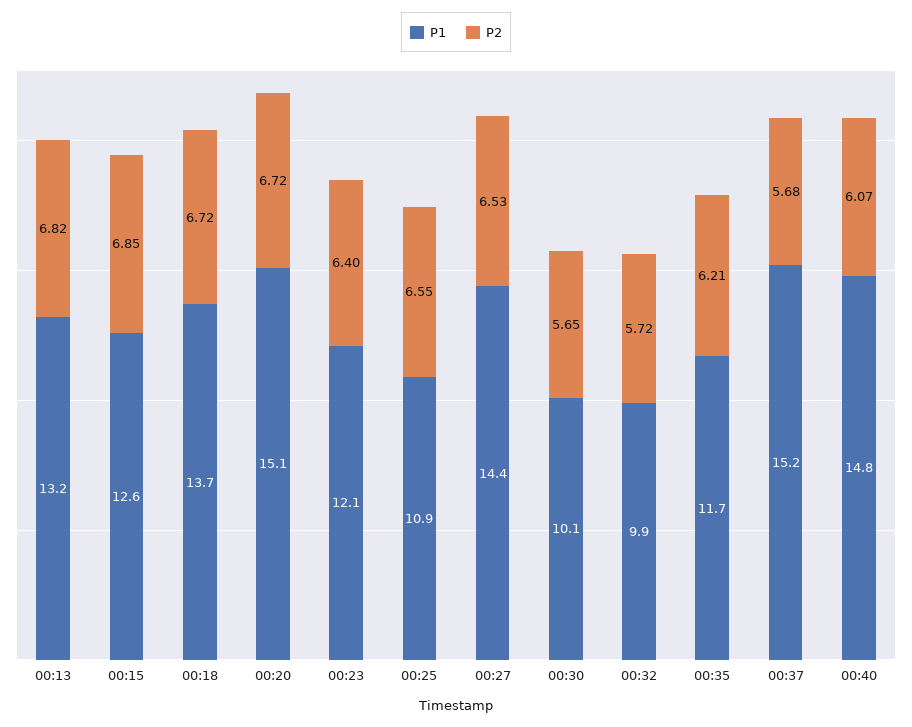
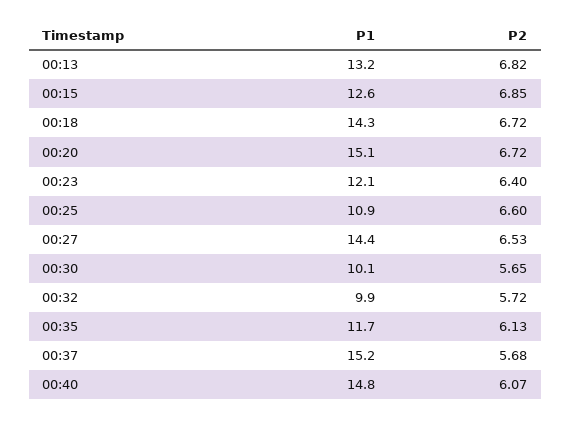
  {
    "P1": {
      "00:13": 13.2,
      "00:15": 12.6,
-     "00:18": 13.7,
+     "00:18": 14.3,
      "00:20": 15.1,
      "00:23": 12.1,
      "00:25": 10.9,
      "00:27": 14.4,
      "00:30": 10.1,
      "00:32": 9.9,
      "00:35": 11.7,
      "00:37": 15.2,
      "00:40": 14.8
    },
    "P2": {
      "00:13": 6.82,
      "00:15": 6.85,
      "00:18": 6.72,
      "00:20": 6.72,
      "00:23": 6.4,
-     "00:25": 6.55,
+     "00:25": 6.6,
      "00:27": 6.53,
      "00:30": 5.65,
      "00:32": 5.72,
-     "00:35": 6.21,
+     "00:35": 6.13,
      "00:37": 5.68,
      "00:40": 6.07
    }
  }

